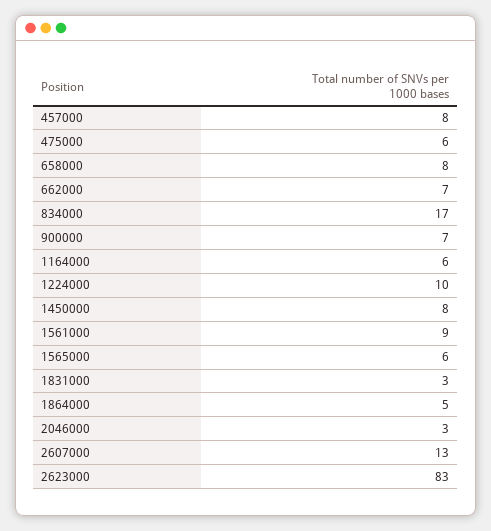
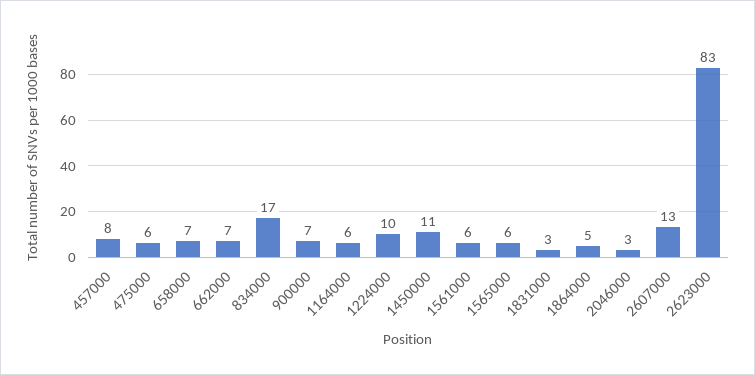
  {
    "457000": 8,
    "475000": 6,
-   "658000": 8,
+   "658000": 7,
    "662000": 7,
    "834000": 17,
    "900000": 7,
    "1164000": 6,
    "1224000": 10,
-   "1450000": 8,
+   "1450000": 11,
-   "1561000": 9,
+   "1561000": 6,
    "1565000": 6,
    "1831000": 3,
    "1864000": 5,
    "2046000": 3,
    "2607000": 13,
    "2623000": 83
  }

